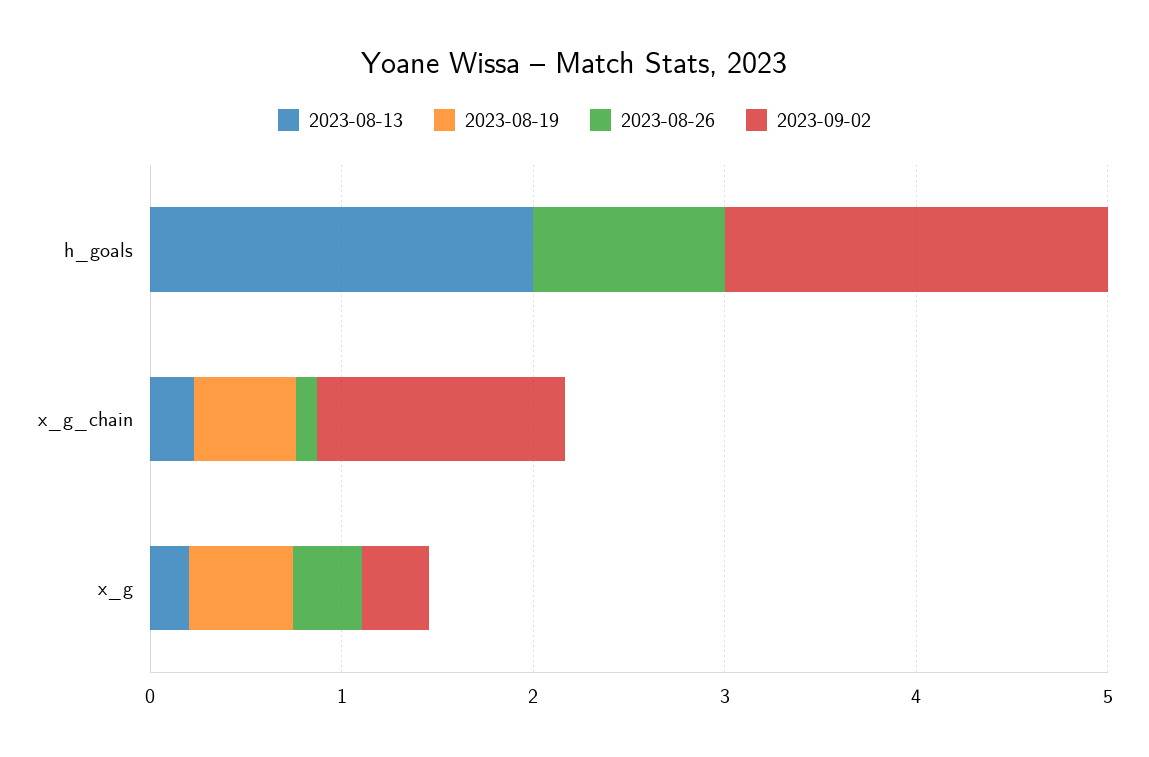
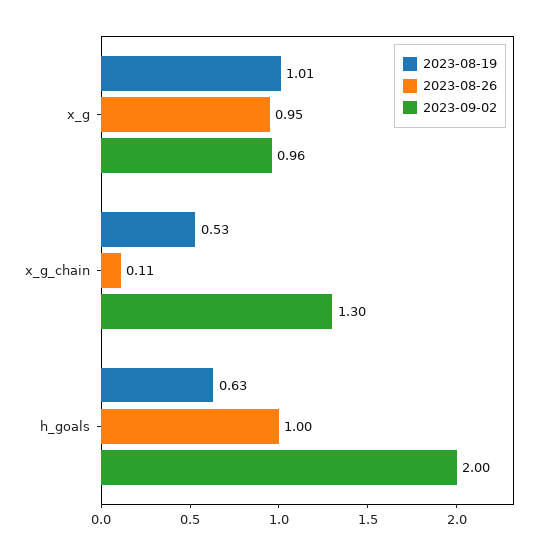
  {
-   "2023-08-13": {
-     "h_goals": 2,
-     "x_g_chain": 0.2,
-     "x_g": 0.2
-   },
    "2023-08-19": {
-     "h_goals": 0,
+     "h_goals": 0.63,
      "x_g_chain": 0.53,
-     "x_g": 0.6
+     "x_g": 1.01
    },
    "2023-08-26": {
      "h_goals": 1,
      "x_g_chain": 0.11,
-     "x_g": 0.4
+     "x_g": 0.95
    },
    "2023-09-02": {
      "h_goals": 2,
      "x_g_chain": 1.3,
-     "x_g": 0.4
+     "x_g": 0.96
    }
  }

